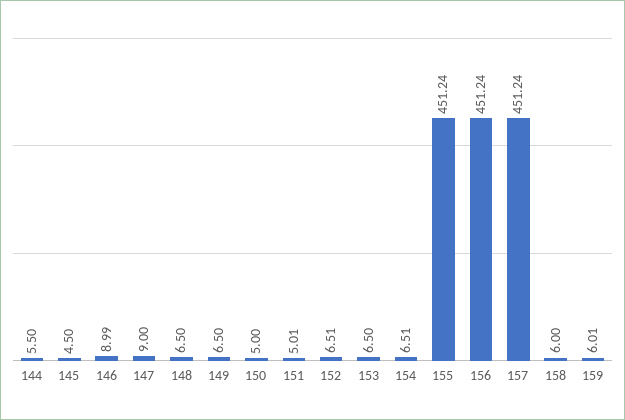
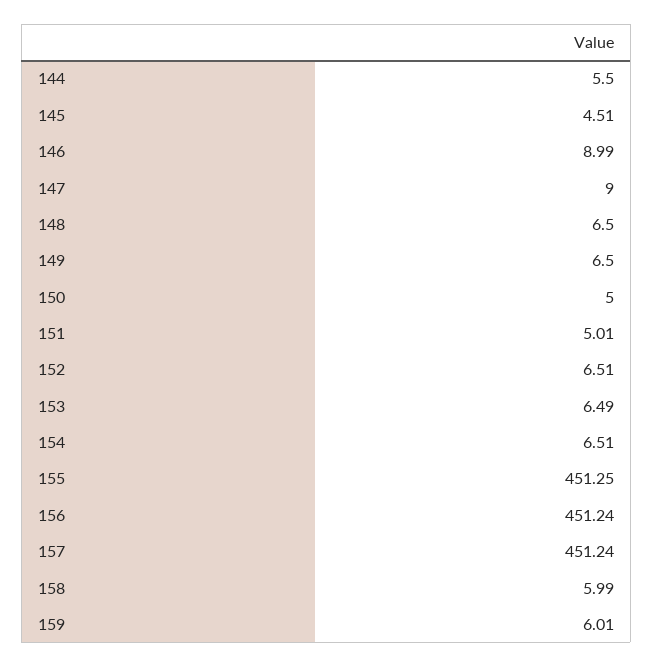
  {
    "144": 5.5,
-   "145": 4.5,
+   "145": 4.51,
    "146": 8.99,
    "147": 9,
    "148": 6.5,
    "149": 6.5,
    "150": 5,
    "151": 5.01,
    "152": 6.51,
-   "153": 6.5,
+   "153": 6.49,
    "154": 6.51,
-   "155": 451.24,
+   "155": 451.25,
    "156": 451.24,
    "157": 451.24,
-   "158": 6,
+   "158": 5.99,
    "159": 6.01
  }

